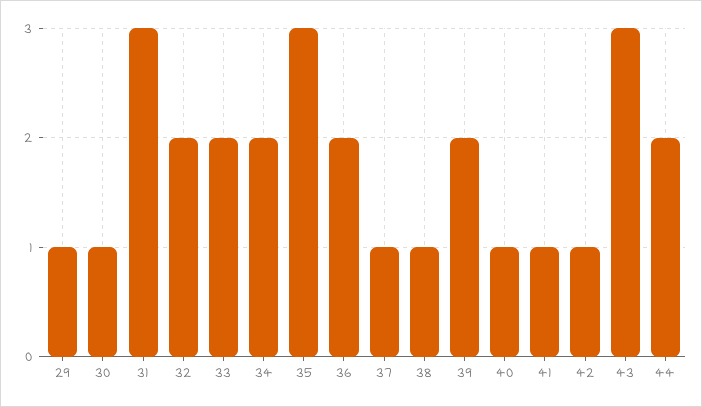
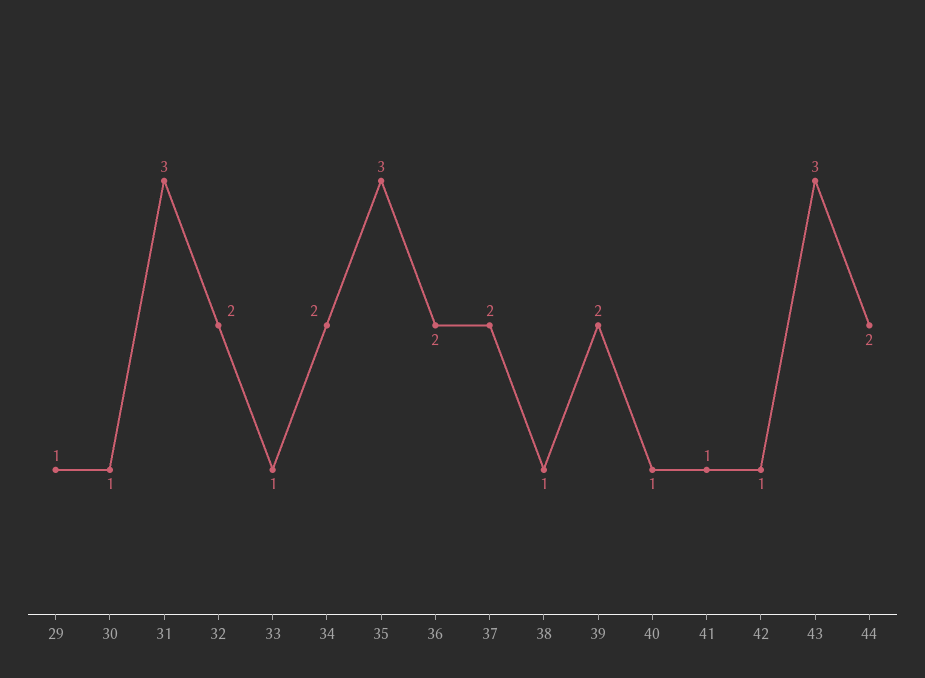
  {
    "29": 1,
    "30": 1,
    "31": 3,
    "32": 2,
-   "33": 2,
+   "33": 1,
    "34": 2,
    "35": 3,
    "36": 2,
-   "37": 1,
+   "37": 2,
    "38": 1,
    "39": 2,
    "40": 1,
    "41": 1,
    "42": 1,
    "43": 3,
    "44": 2
  }

